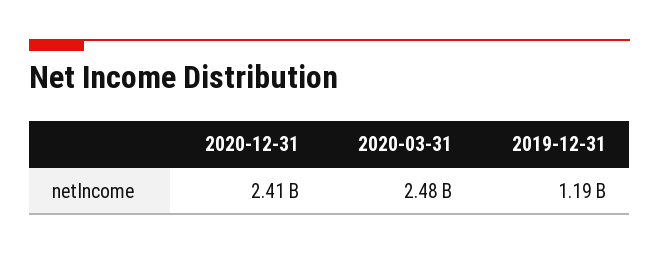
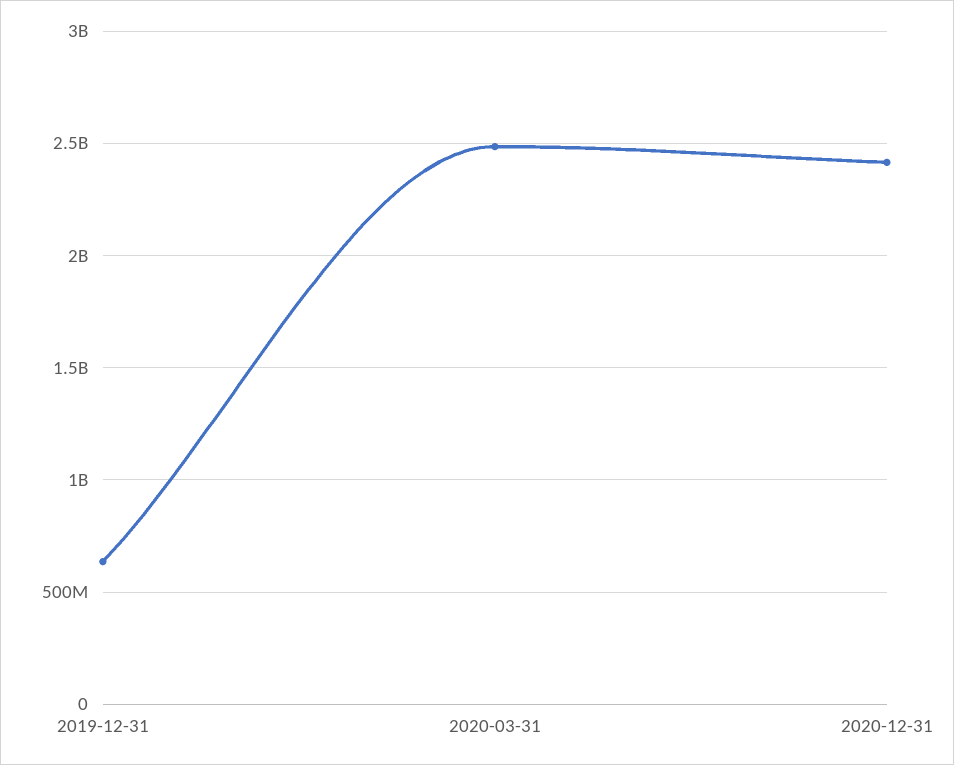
  {
    "2020-12-31": 2410000000,
    "2020-03-31": 2480000000,
-   "2019-12-31": 1190000000
+   "2019-12-31": 650000000
  }

